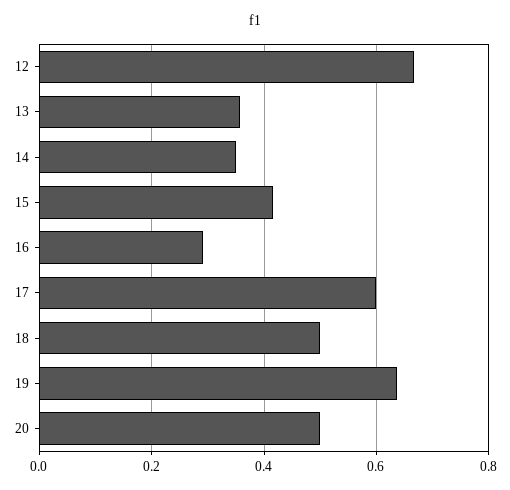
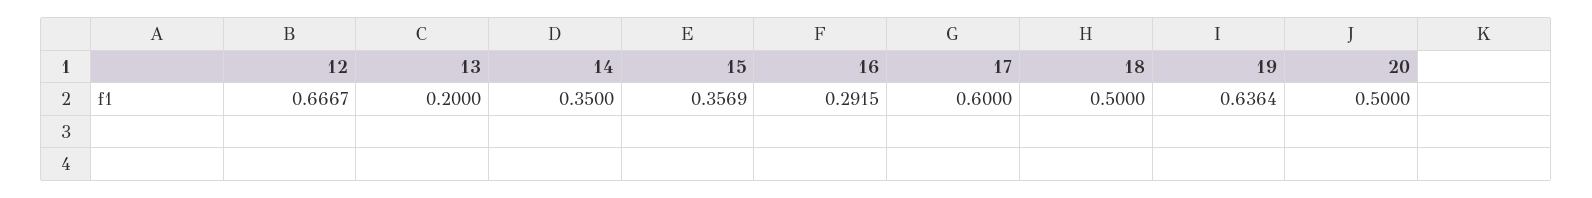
  {
    "12": 0.6667,
-   "13": 0.36,
+   "13": 0.2,
    "14": 0.35,
-   "15": 0.42,
+   "15": 0.3569,
    "16": 0.2915,
    "17": 0.6,
    "18": 0.5,
    "19": 0.6364,
    "20": 0.5
  }

